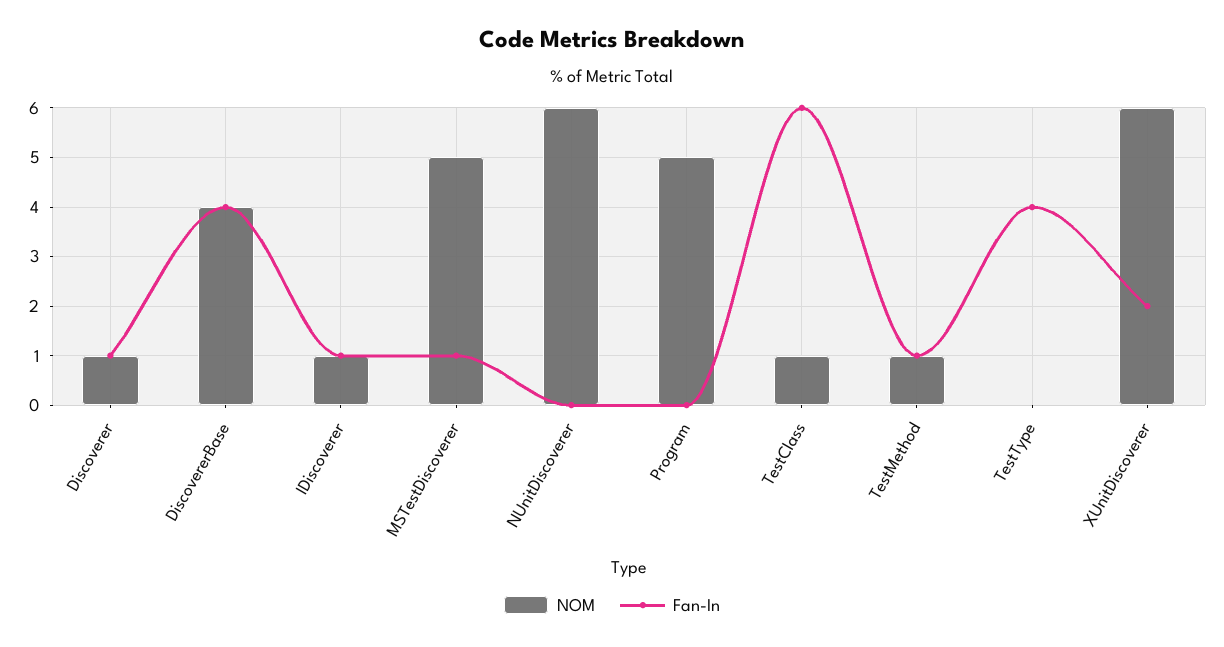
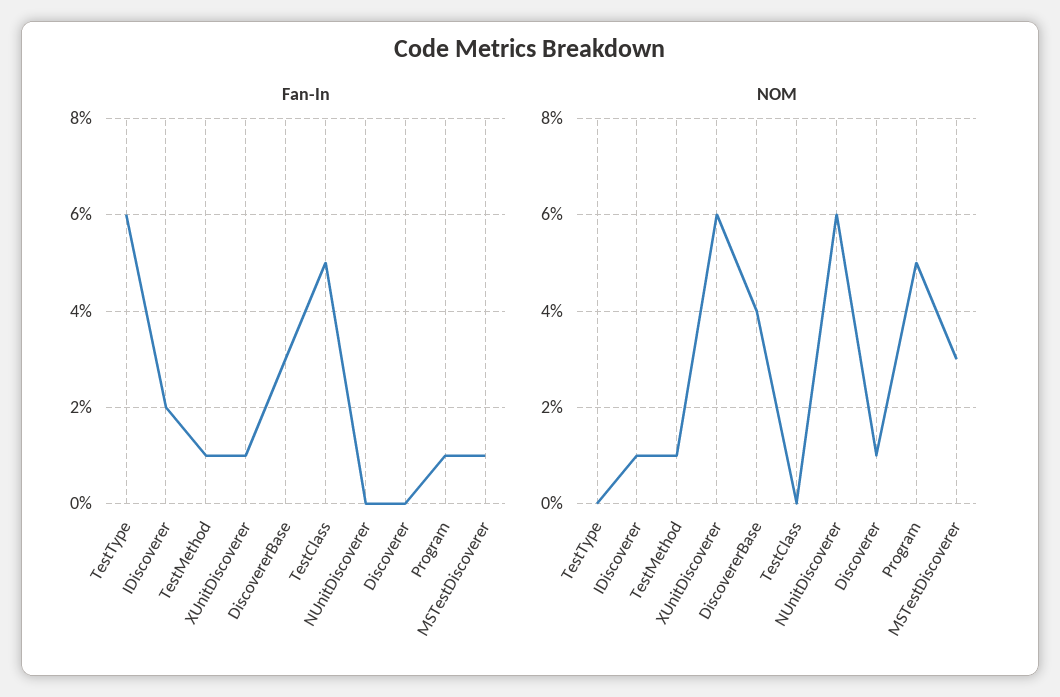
  {
    "NOM": {
      "Discoverer": 1,
      "DiscovererBase": 4,
      "IDiscoverer": 1,
-     "MSTestDiscoverer": 5,
+     "MSTestDiscoverer": 3,
      "NUnitDiscoverer": 6,
      "Program": 5,
-     "TestClass": 1,
+     "TestClass": 0,
      "TestMethod": 1,
      "TestType": 0,
      "XUnitDiscoverer": 6
    },
    "Fan-In": {
-     "Discoverer": 1,
+     "Discoverer": 0,
-     "DiscovererBase": 4,
+     "DiscovererBase": 3,
-     "IDiscoverer": 1,
+     "IDiscoverer": 2,
      "MSTestDiscoverer": 1,
      "NUnitDiscoverer": 0,
-     "Program": 0,
+     "Program": 1,
-     "TestClass": 6,
+     "TestClass": 5,
      "TestMethod": 1,
-     "TestType": 4,
+     "TestType": 6,
-     "XUnitDiscoverer": 2
+     "XUnitDiscoverer": 1
    }
  }

